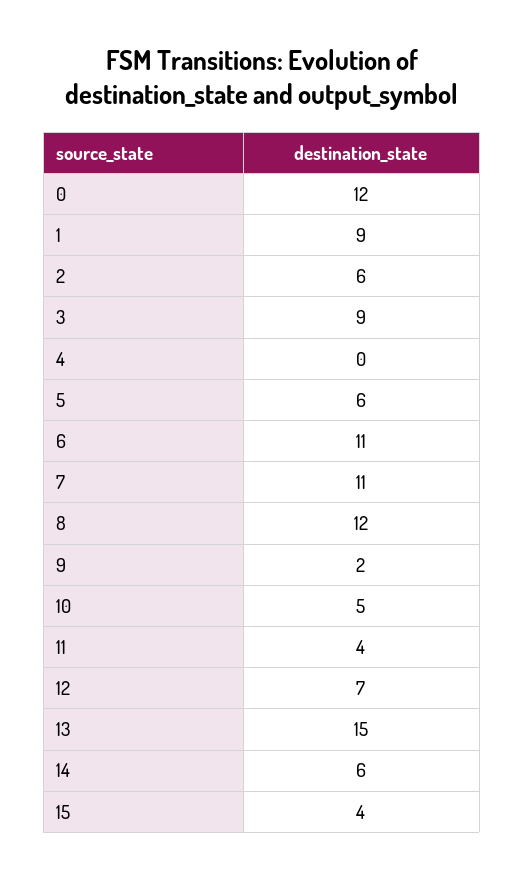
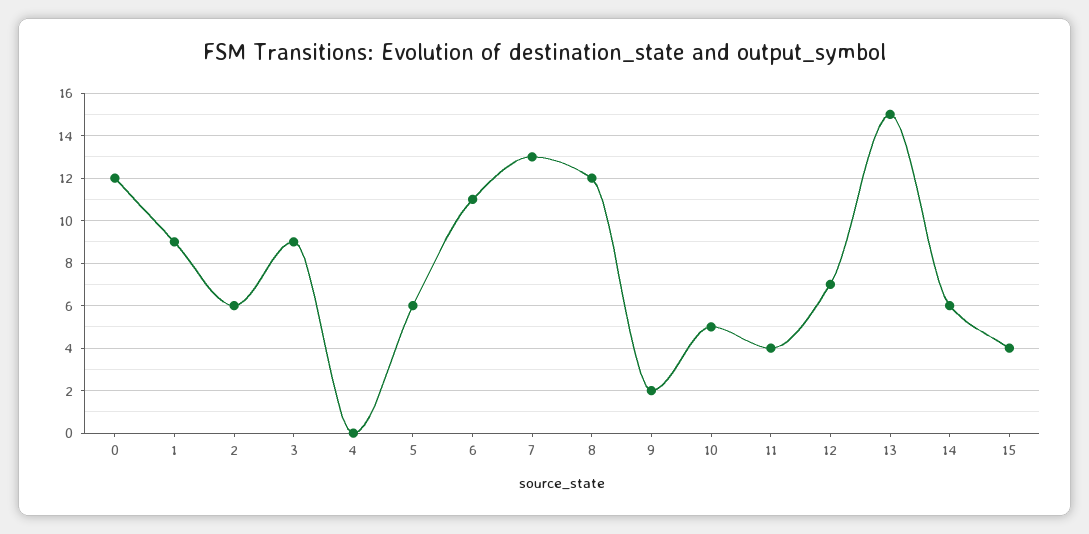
  {
    "0": 12,
    "1": 9,
    "2": 6,
    "3": 9,
    "4": 0,
    "5": 6,
    "6": 11,
-   "7": 11,
+   "7": 13,
    "8": 12,
    "9": 2,
    "10": 5,
    "11": 4,
    "12": 7,
    "13": 15,
    "14": 6,
    "15": 4
  }

